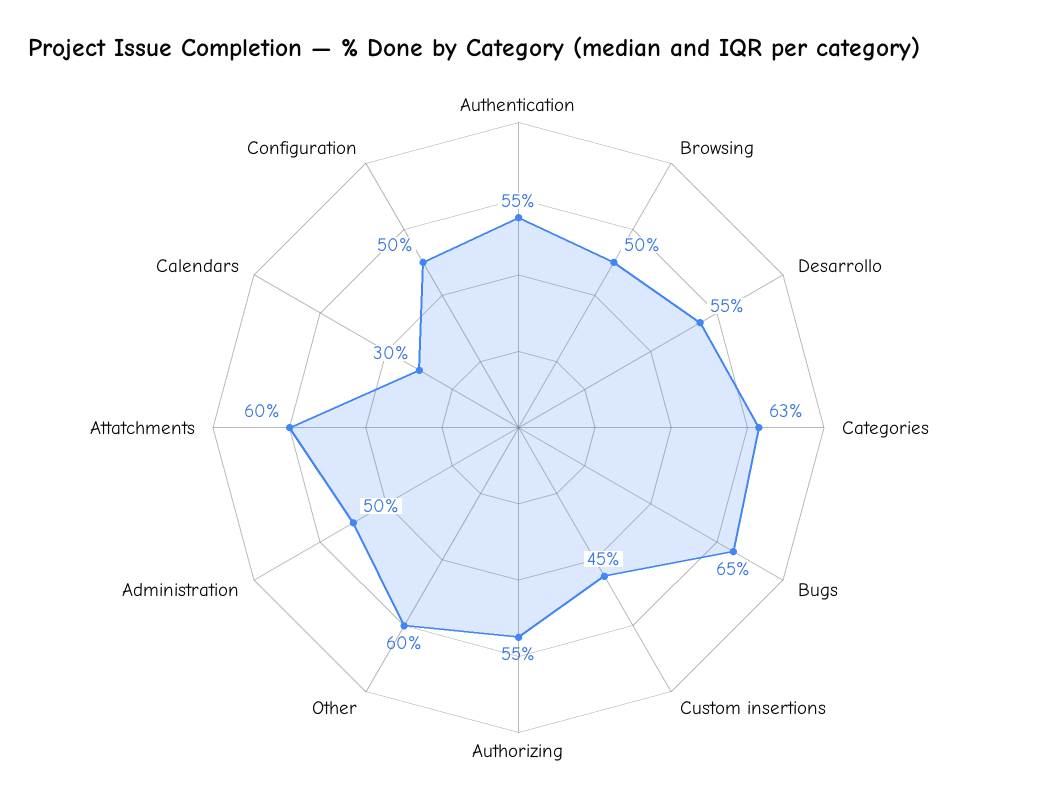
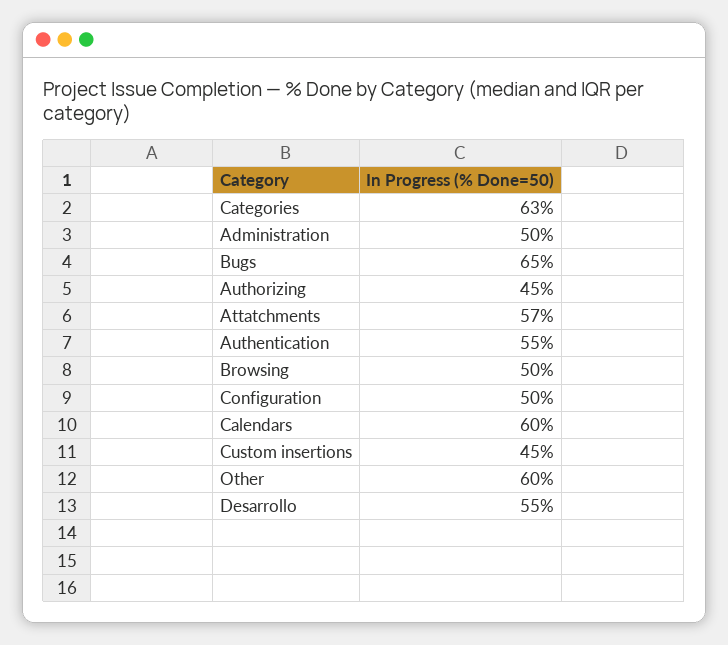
  {
    "Authentication": 55,
    "Browsing": 50,
    "Desarrollo": 55,
    "Categories": 63,
    "Bugs": 65,
    "Custom insertions": 45,
-   "Authorizing": 55,
+   "Authorizing": 45,
    "Other": 60,
    "Administration": 50,
-   "Attatchments": 60,
+   "Attatchments": 57,
-   "Calendars": 30,
+   "Calendars": 60,
    "Configuration": 50
  }

